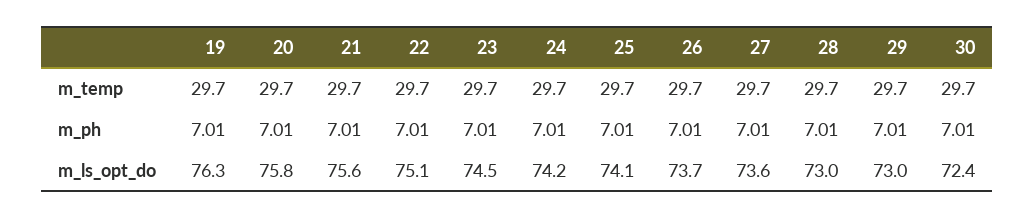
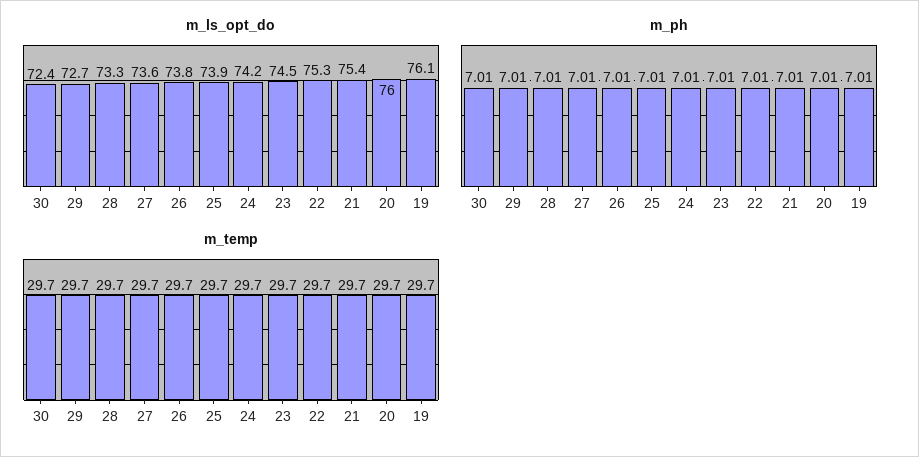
  {
    "m_temp": {
      "19": 29.7,
      "20": 29.7,
      "21": 29.7,
      "22": 29.7,
      "23": 29.7,
      "24": 29.7,
      "25": 29.7,
      "26": 29.7,
      "27": 29.7,
      "28": 29.7,
      "29": 29.7,
      "30": 29.7
    },
    "m_ph": {
      "19": 7.01,
      "20": 7.01,
      "21": 7.01,
      "22": 7.01,
      "23": 7.01,
      "24": 7.01,
      "25": 7.01,
      "26": 7.01,
      "27": 7.01,
      "28": 7.01,
      "29": 7.01,
      "30": 7.01
    },
    "m_ls_opt_do": {
-     "19": 76.3,
+     "19": 76.1,
-     "20": 75.8,
+     "20": 76,
-     "21": 75.6,
+     "21": 75.4,
-     "22": 75.1,
+     "22": 75.3,
      "23": 74.5,
      "24": 74.2,
-     "25": 74.1,
+     "25": 73.9,
-     "26": 73.7,
+     "26": 73.8,
      "27": 73.6,
-     "28": 73,
+     "28": 73.3,
-     "29": 73,
+     "29": 72.7,
      "30": 72.4
    }
  }

